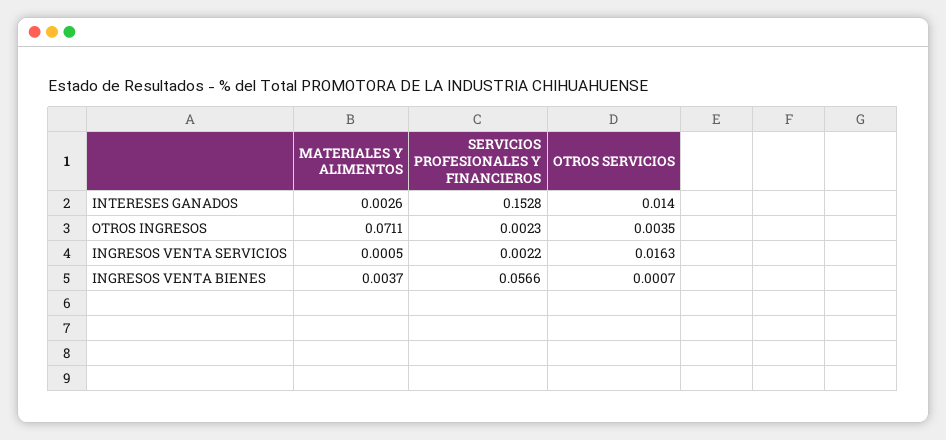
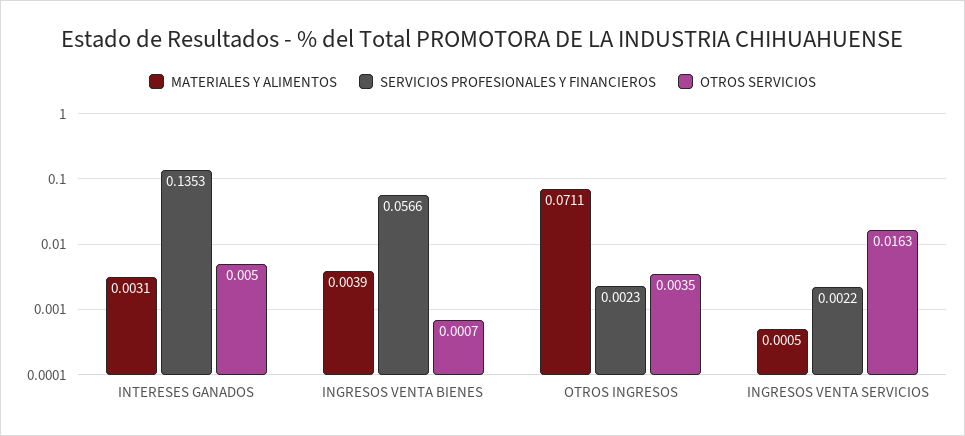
  {
    "MATERIALES Y ALIMENTOS": {
-     "INTERESES GANADOS": 0.0026,
+     "INTERESES GANADOS": 0.0031,
      "OTROS INGRESOS": 0.0711,
      "INGRESOS VENTA SERVICIOS": 0.0005,
-     "INGRESOS VENTA BIENES": 0.0037
+     "INGRESOS VENTA BIENES": 0.0039
    },
    "SERVICIOS PROFESIONALES Y FINANCIEROS": {
-     "INTERESES GANADOS": 0.1528,
+     "INTERESES GANADOS": 0.1353,
      "OTROS INGRESOS": 0.0023,
      "INGRESOS VENTA SERVICIOS": 0.0022,
      "INGRESOS VENTA BIENES": 0.0566
    },
    "OTROS SERVICIOS": {
-     "INTERESES GANADOS": 0.014,
+     "INTERESES GANADOS": 0.005,
      "OTROS INGRESOS": 0.0035,
      "INGRESOS VENTA SERVICIOS": 0.0163,
      "INGRESOS VENTA BIENES": 0.0007
    }
  }

